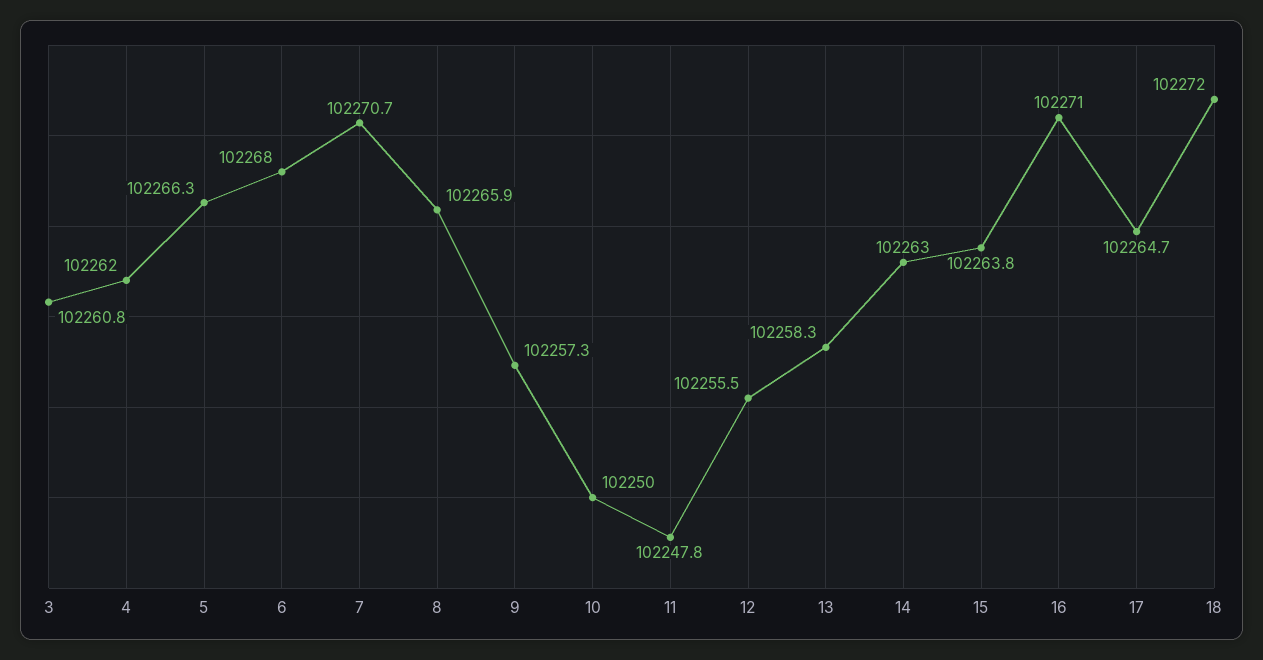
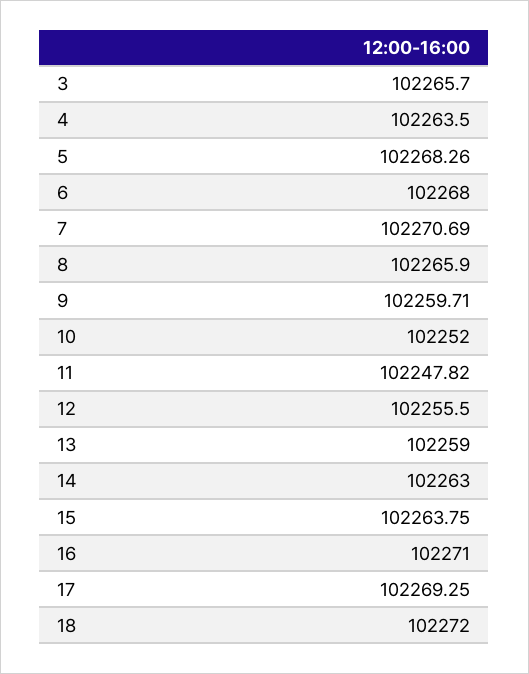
  {
-   "3": 102260.8,
+   "3": 102265.7,
-   "4": 102262,
+   "4": 102263.5,
-   "5": 102266.3,
+   "5": 102268.26,
    "6": 102268,
    "7": 102270.69,
    "8": 102265.9,
-   "9": 102257.3,
+   "9": 102259.71,
-   "10": 102250,
+   "10": 102252,
    "11": 102247.82,
    "12": 102255.5,
-   "13": 102258.3,
+   "13": 102259,
    "14": 102263,
    "15": 102263.75,
    "16": 102271,
-   "17": 102264.7,
+   "17": 102269.25,
    "18": 102272
  }

